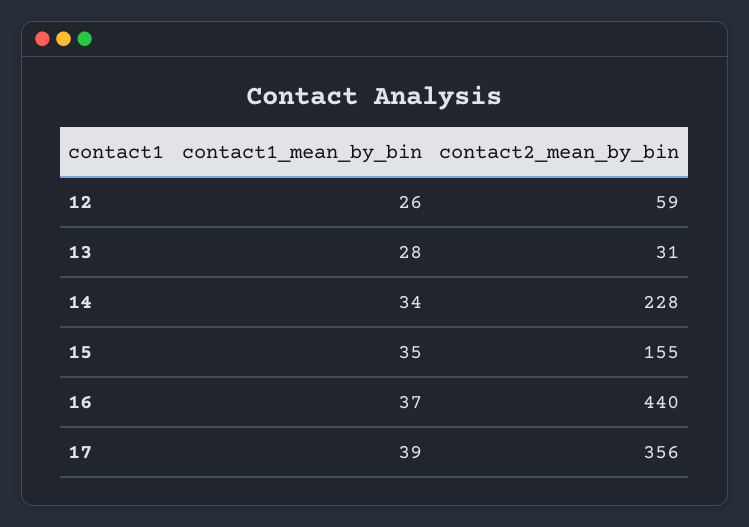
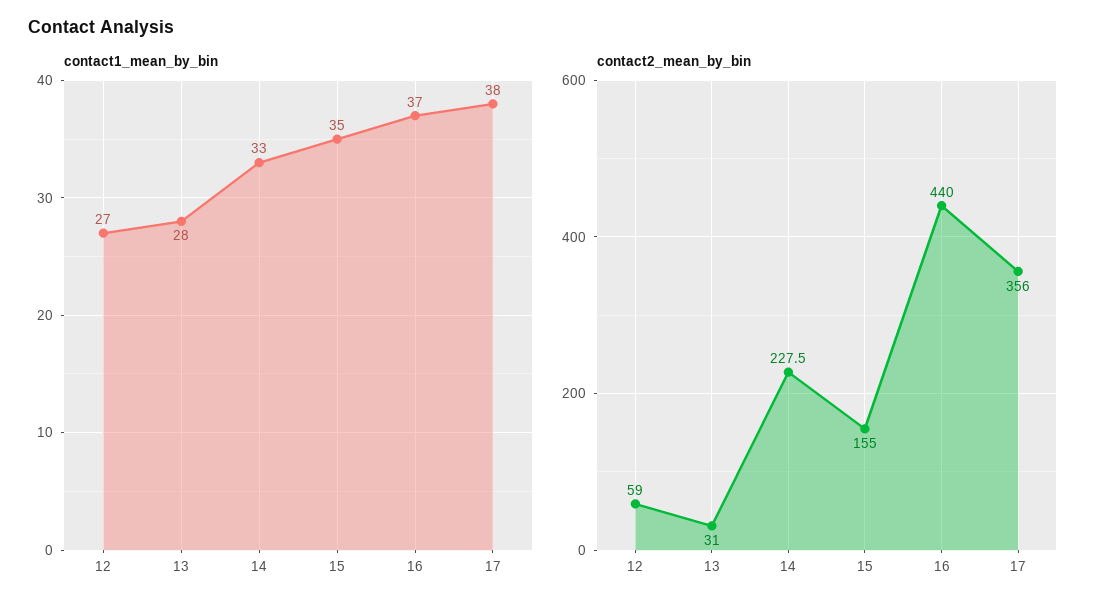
  {
    "contact1_mean_by_bin": {
-     "12": 26,
+     "12": 27,
      "13": 28,
-     "14": 34,
+     "14": 33,
      "15": 35,
      "16": 37,
-     "17": 39
+     "17": 38
    },
    "contact2_mean_by_bin": {
      "12": 59,
      "13": 31,
      "14": 227.5,
      "15": 155,
      "16": 440,
      "17": 356
    }
  }

